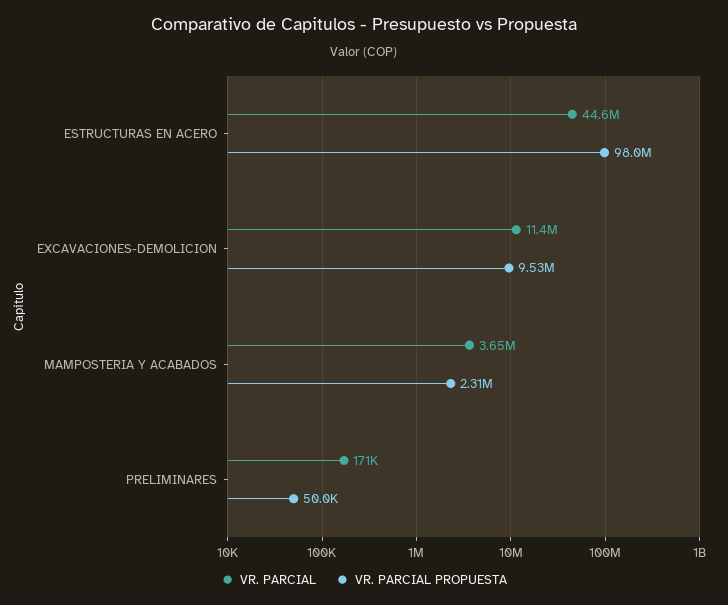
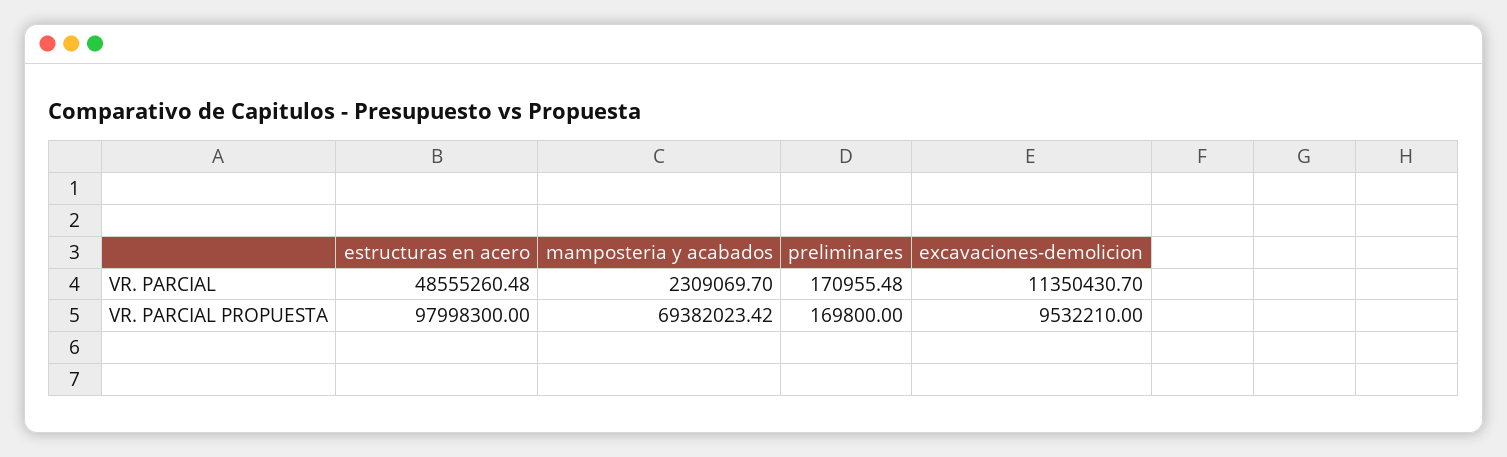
  {
    "VR. PARCIAL": {
-     "ESTRUCTURAS EN ACERO": 44600000,
+     "ESTRUCTURAS EN ACERO": 48555260.48,
      "EXCAVACIONES-DEMOLICION": 11350430.7,
-     "MAMPOSTERIA Y ACABADOS": 3650000,
+     "MAMPOSTERIA Y ACABADOS": 2309069.7,
      "PRELIMINARES": 170955.48
    },
    "VR. PARCIAL PROPUESTA": {
      "ESTRUCTURAS EN ACERO": 97998300,
      "EXCAVACIONES-DEMOLICION": 9532210,
-     "MAMPOSTERIA Y ACABADOS": 2310000,
+     "MAMPOSTERIA Y ACABADOS": 69382023.42,
-     "PRELIMINARES": 50000
+     "PRELIMINARES": 169800
    }
  }

